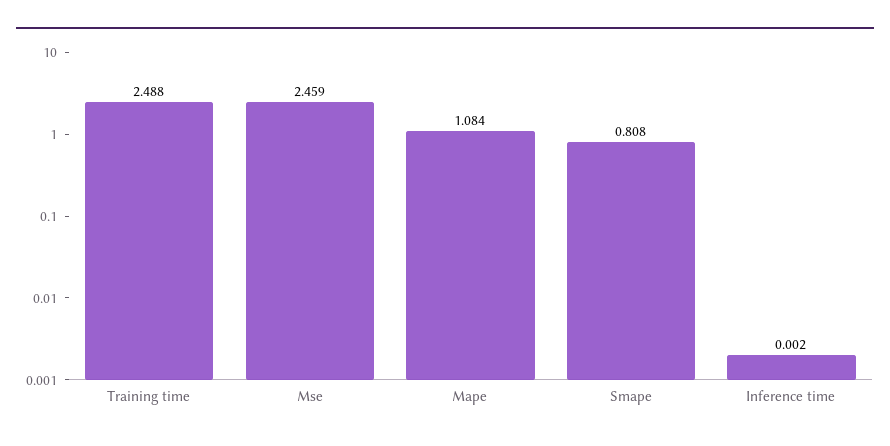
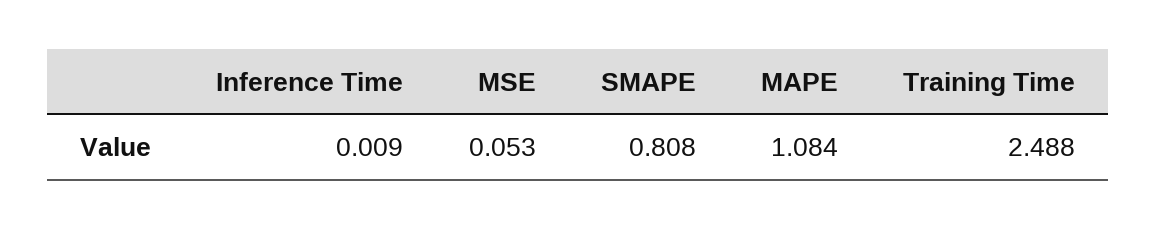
  {
    "Training time": 2.488,
-   "Mse": 2.459,
+   "Mse": 0.053,
    "Mape": 1.084,
    "Smape": 0.808,
-   "Inference time": 0.002
+   "Inference time": 0.009
  }

